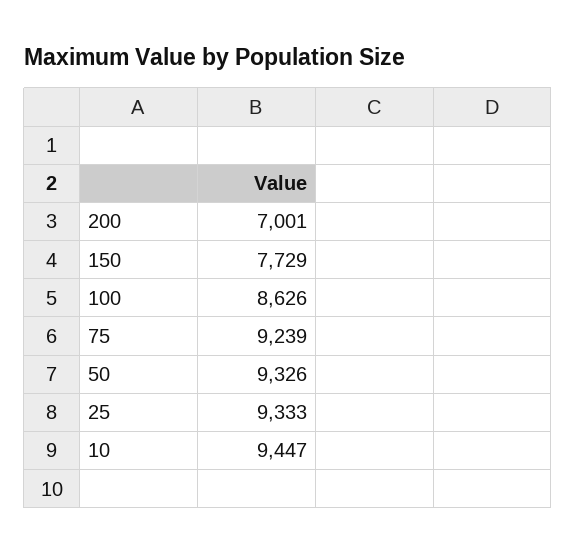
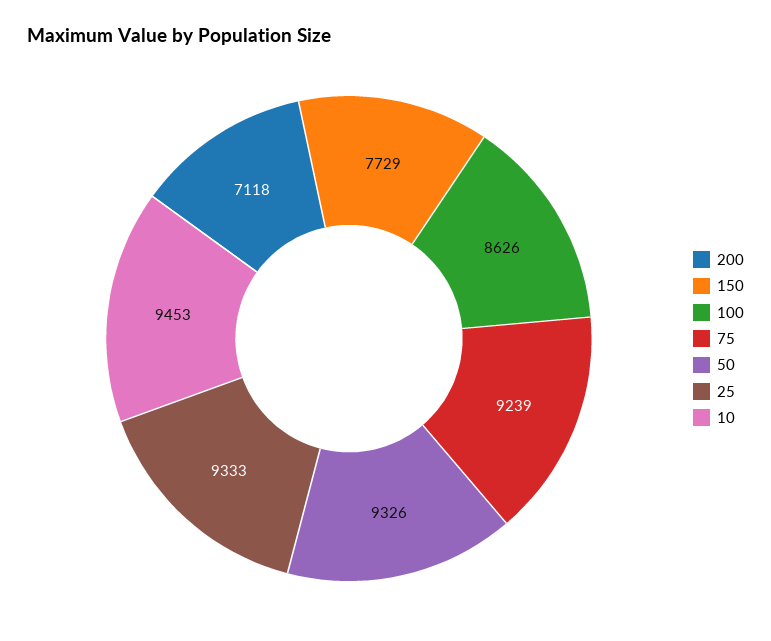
  {
-   "200": 7001,
+   "200": 7118,
    "150": 7729,
    "100": 8626,
    "75": 9239,
    "50": 9326,
    "25": 9333,
-   "10": 9447
+   "10": 9453
  }

